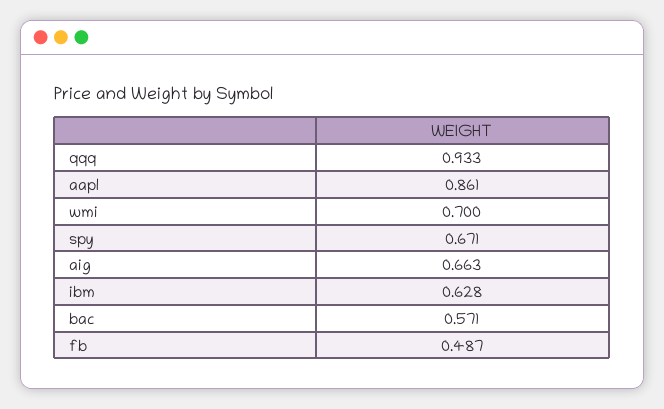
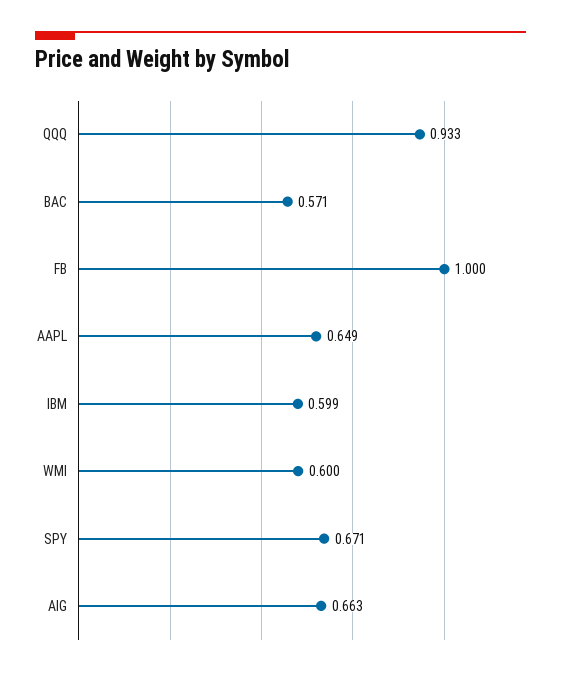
  {
    "qqq": 0.933,
-   "aapl": 0.861,
+   "aapl": 0.649,
-   "wmi": 0.7,
+   "wmi": 0.6,
    "spy": 0.671,
    "aig": 0.663,
-   "ibm": 0.628,
+   "ibm": 0.599,
    "bac": 0.571,
-   "fb": 0.487
+   "fb": 1
  }

